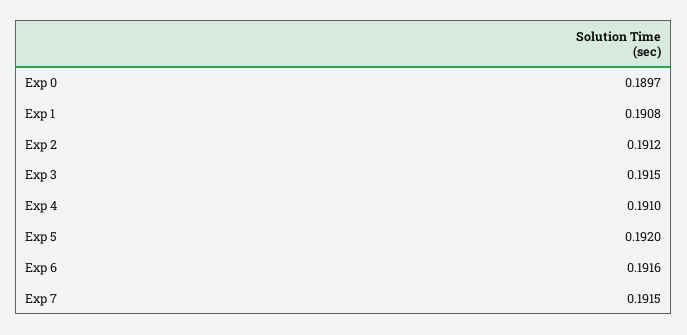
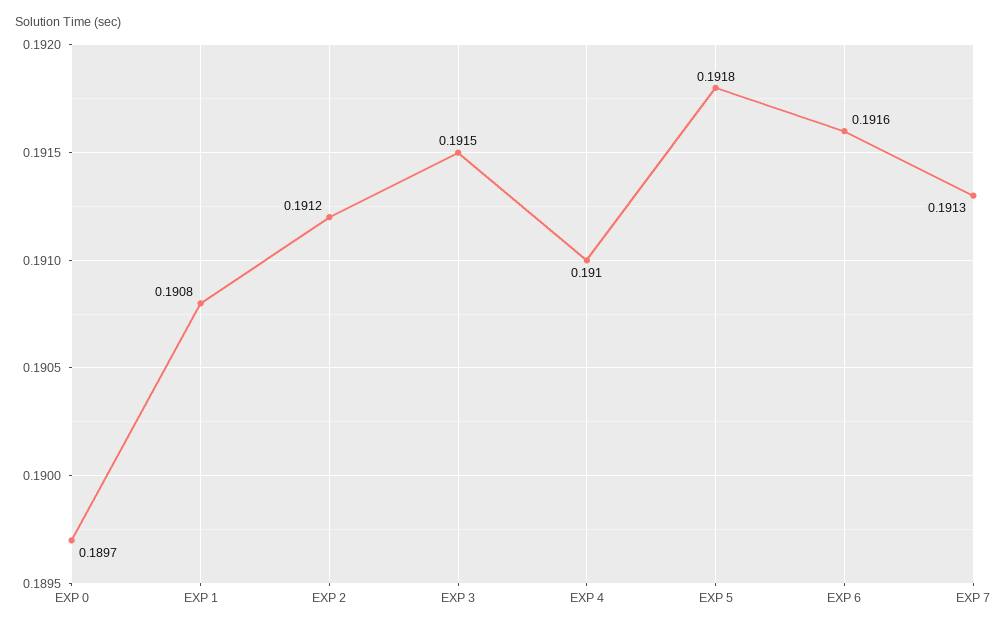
  {
    "Exp 0": 0.1897,
    "Exp 1": 0.1908,
    "Exp 2": 0.1912,
    "Exp 3": 0.1915,
    "Exp 4": 0.191,
-   "Exp 5": 0.192,
+   "Exp 5": 0.1918,
    "Exp 6": 0.1916,
-   "Exp 7": 0.1915
+   "Exp 7": 0.1913
  }

